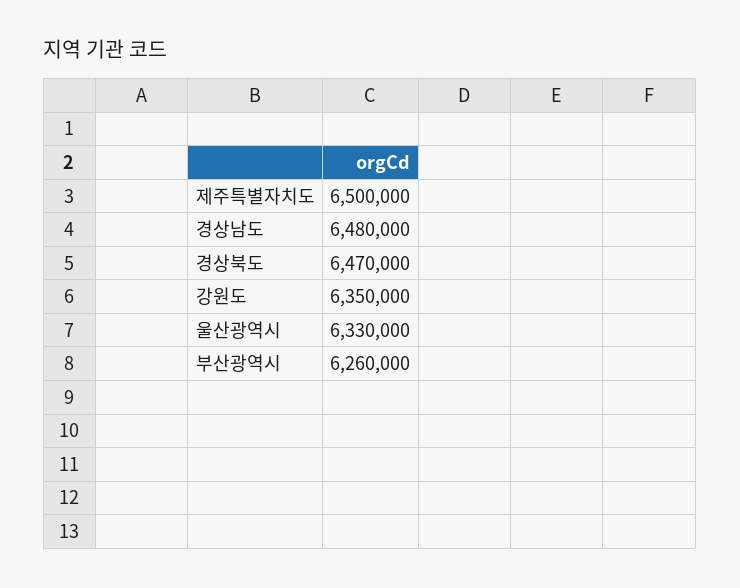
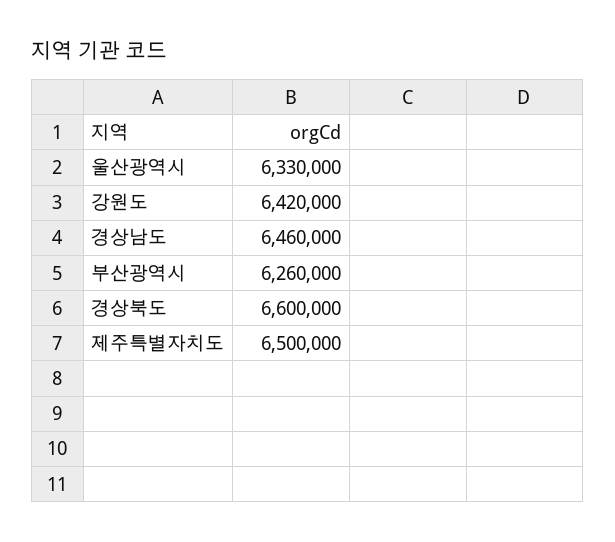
  {
    "제주특별자치도": 6500000,
-   "경상남도": 6480000,
+   "경상남도": 6460000,
-   "경상북도": 6470000,
+   "경상북도": 6600000,
-   "강원도": 6350000,
+   "강원도": 6420000,
    "울산광역시": 6330000,
    "부산광역시": 6260000
  }

